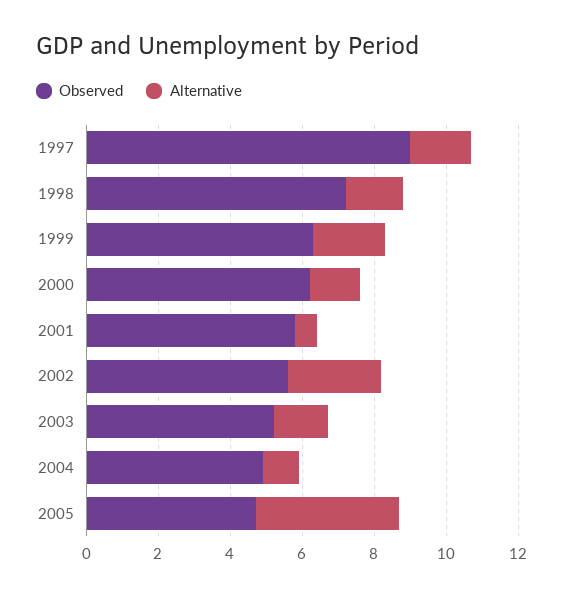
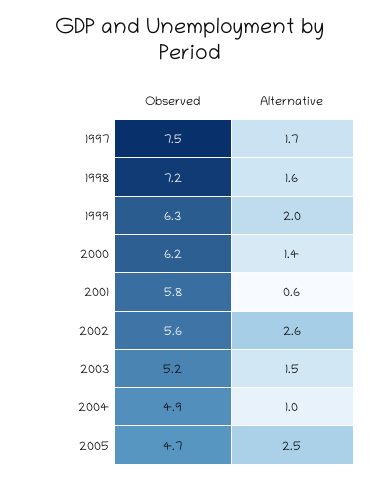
  {
    "Observed": {
-     "1997": 9,
+     "1997": 7.5,
      "1998": 7.2,
      "1999": 6.3,
      "2000": 6.2,
      "2001": 5.8,
      "2002": 5.6,
      "2003": 5.2,
      "2004": 4.9,
      "2005": 4.7
    },
    "Alternative": {
      "1997": 1.7,
      "1998": 1.6,
      "1999": 2,
      "2000": 1.4,
      "2001": 0.6,
      "2002": 2.6,
      "2003": 1.5,
      "2004": 1,
-     "2005": 4
+     "2005": 2.5
    }
  }

